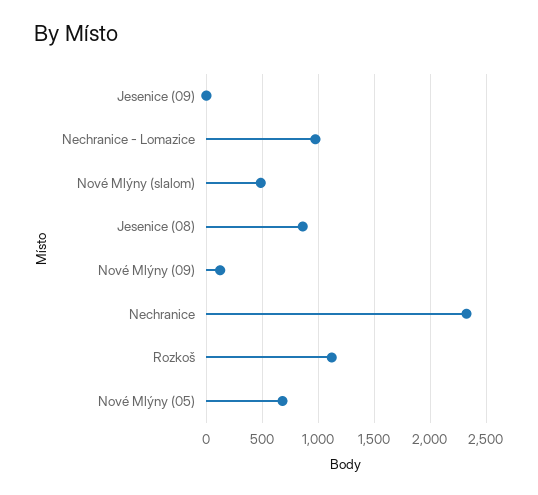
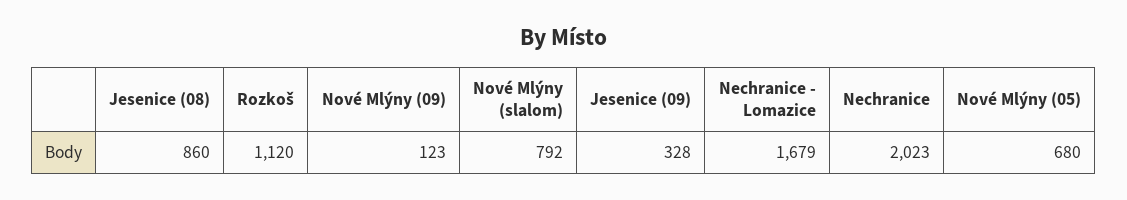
  {
-   "Jesenice (09)": 0,
+   "Jesenice (09)": 328,
-   "Nechranice - Lomazice": 1000,
+   "Nechranice - Lomazice": 1679,
-   "Nové Mlýny (slalom)": 500,
+   "Nové Mlýny (slalom)": 792,
    "Jesenice (08)": 860,
    "Nové Mlýny (09)": 123,
-   "Nechranice": 2300,
+   "Nechranice": 2023,
    "Rozkoš": 1120,
    "Nové Mlýny (05)": 680
  }

